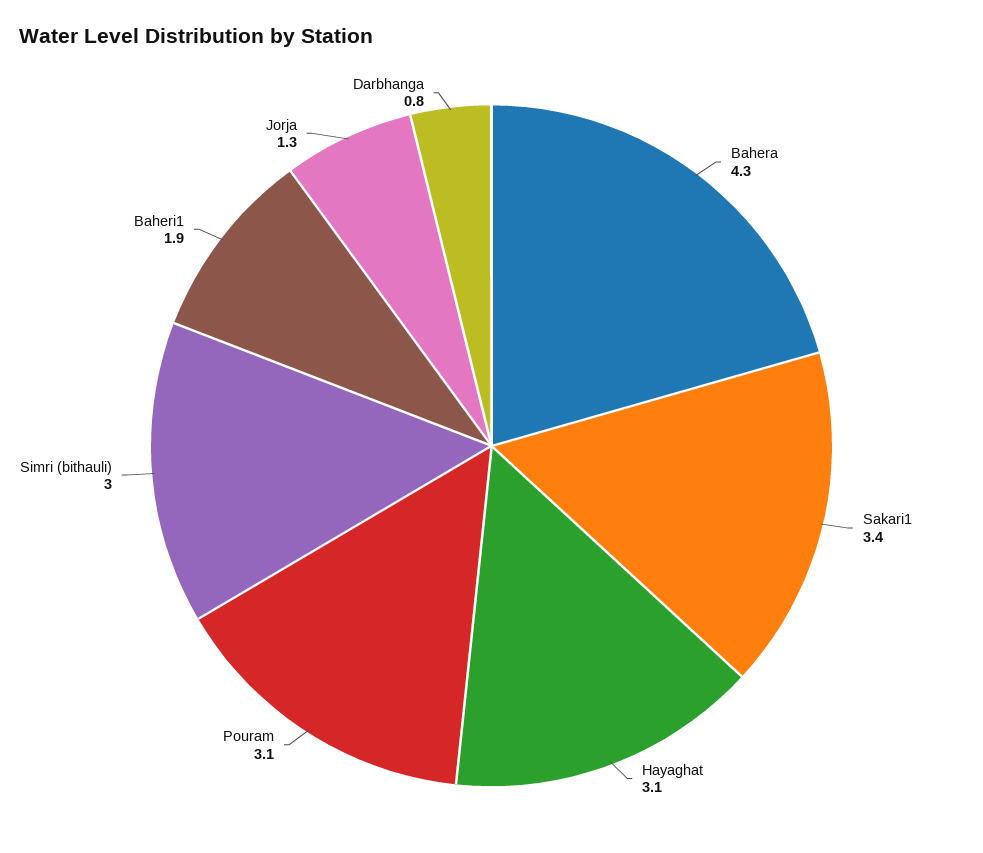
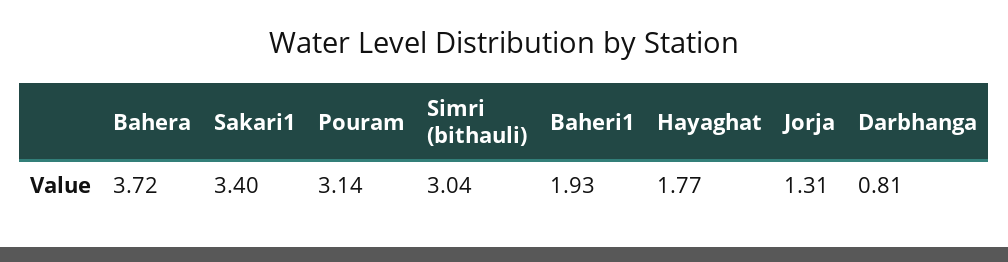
  {
-   "Bahera": 4.3,
+   "Bahera": 3.72,
    "Sakari1": 3.4,
-   "Hayaghat": 3.1,
+   "Hayaghat": 1.77,
    "Pouram": 3.14,
    "Simri (bithauli)": 3.04,
    "Baheri1": 1.93,
    "Jorja": 1.31,
    "Darbhanga": 0.81
  }

